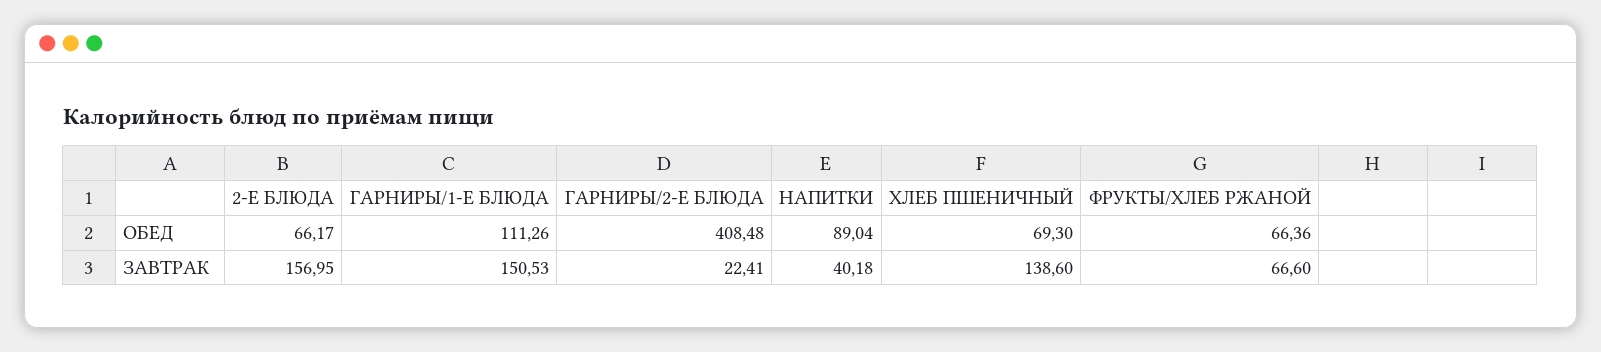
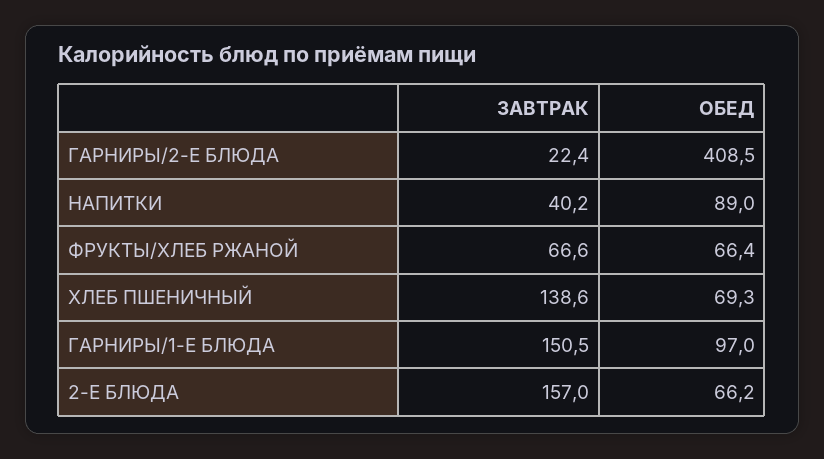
  {
    "2-Е БЛЮДА": {
      "ОБЕД": 66.17,
      "ЗАВТРАК": 156.95
    },
    "ГАРНИРЫ/1-Е БЛЮДА": {
-     "ОБЕД": 111.26,
+     "ОБЕД": 97,
      "ЗАВТРАК": 150.53
    },
    "ГАРНИРЫ/2-Е БЛЮДА": {
      "ОБЕД": 408.48,
      "ЗАВТРАК": 22.41
    },
    "НАПИТКИ": {
      "ОБЕД": 89.04,
      "ЗАВТРАК": 40.18
    },
    "ХЛЕБ ПШЕНИЧНЫЙ": {
      "ОБЕД": 69.3,
      "ЗАВТРАК": 138.6
    },
    "ФРУКТЫ/ХЛЕБ РЖАНОЙ": {
      "ОБЕД": 66.36,
      "ЗАВТРАК": 66.6
    }
  }

